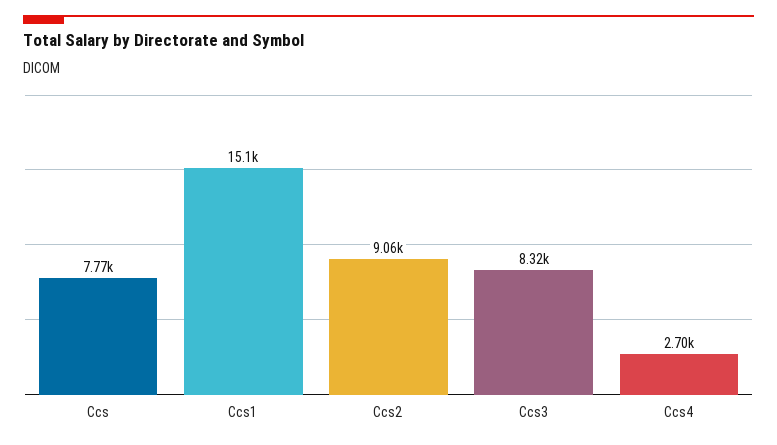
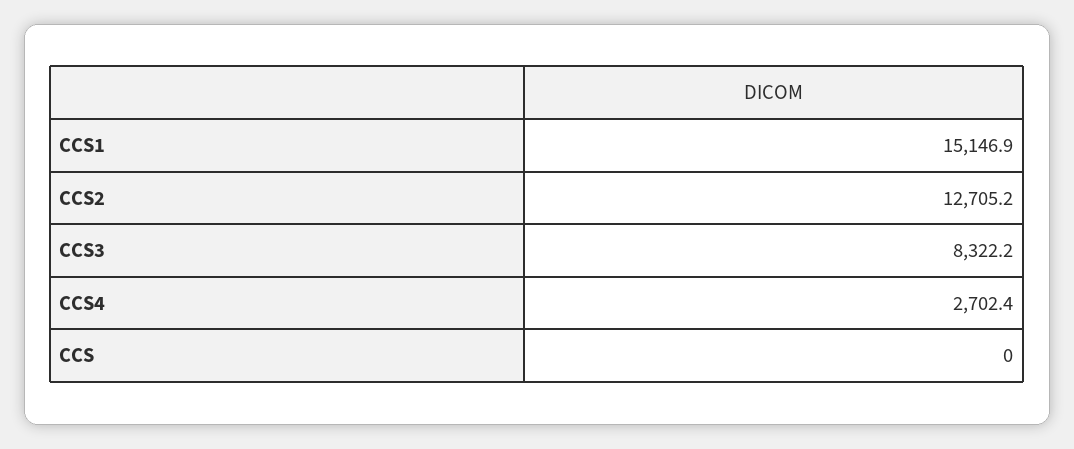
  {
-   "Ccs": 7770,
+   "Ccs": 0,
    "Ccs1": 15146.9,
-   "Ccs2": 9060,
+   "Ccs2": 12705.2,
    "Ccs3": 8322.2,
    "Ccs4": 2702.4
  }

